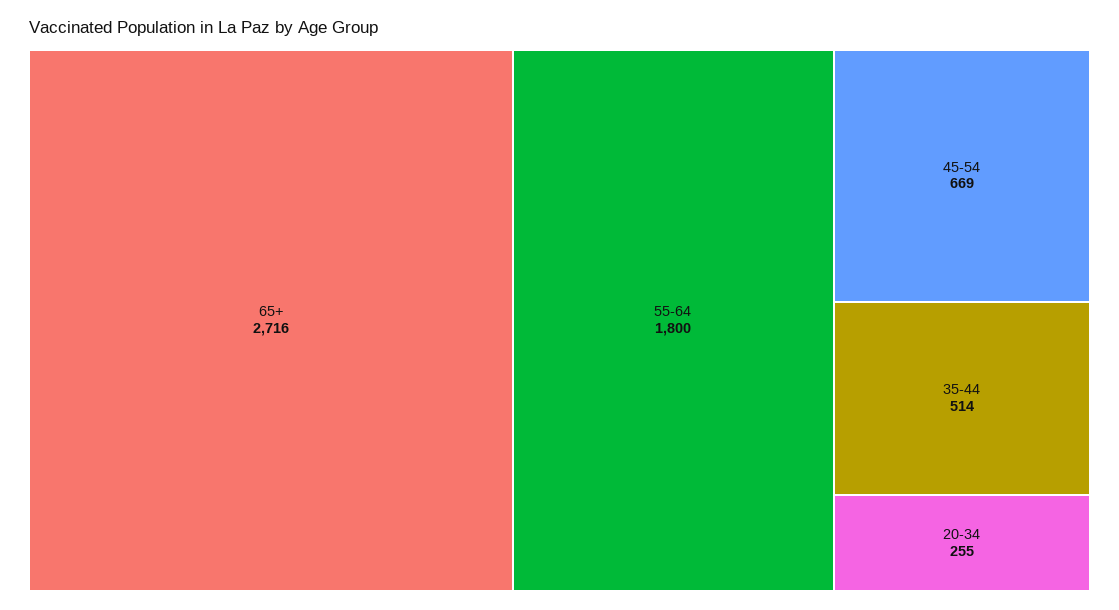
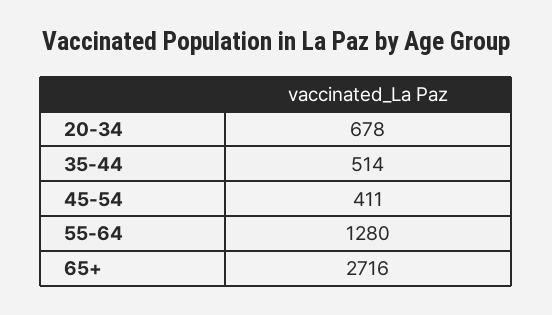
  {
    "65+": 2716,
-   "55-64": 1800,
+   "55-64": 1280,
-   "45-54": 669,
+   "45-54": 411,
    "35-44": 514,
-   "20-34": 255
+   "20-34": 678
  }

